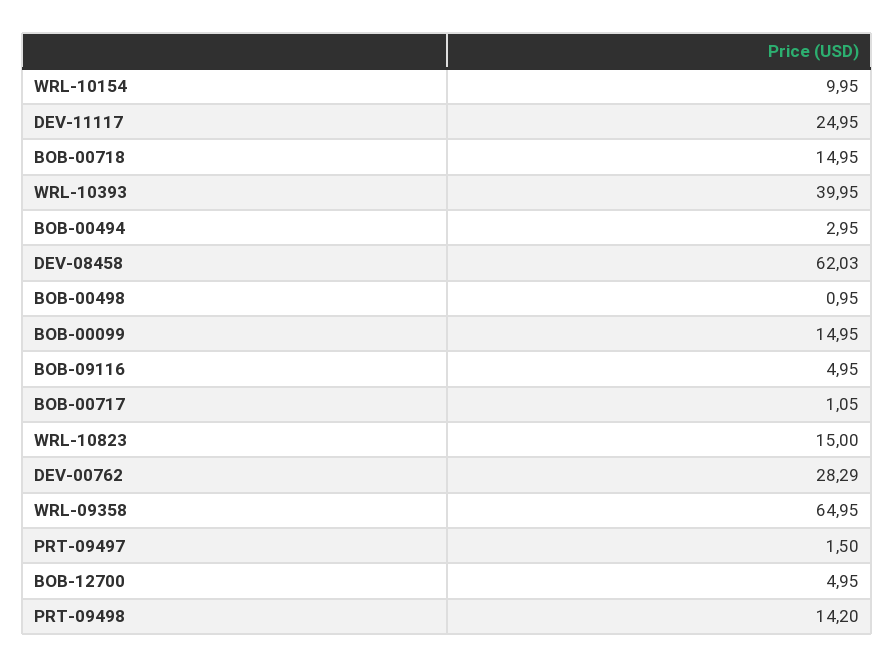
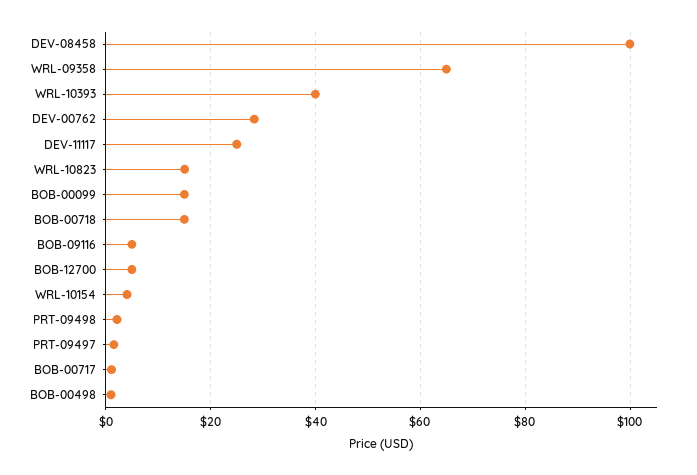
  {
-   "WRL-10154": 9.95,
+   "WRL-10154": 4,
    "DEV-11117": 24.95,
    "BOB-00718": 14.95,
    "WRL-10393": 39.95,
-   "BOB-00494": 2.95,
-   "DEV-08458": 62.03,
+   "DEV-08458": 100,
    "BOB-00498": 0.95,
    "BOB-00099": 14.95,
    "BOB-09116": 4.95,
    "BOB-00717": 1.05,
    "WRL-10823": 15,
    "DEV-00762": 28.29,
    "WRL-09358": 64.95,
    "PRT-09497": 1.5,
    "BOB-12700": 4.95,
-   "PRT-09498": 14.2
+   "PRT-09498": 2
  }

